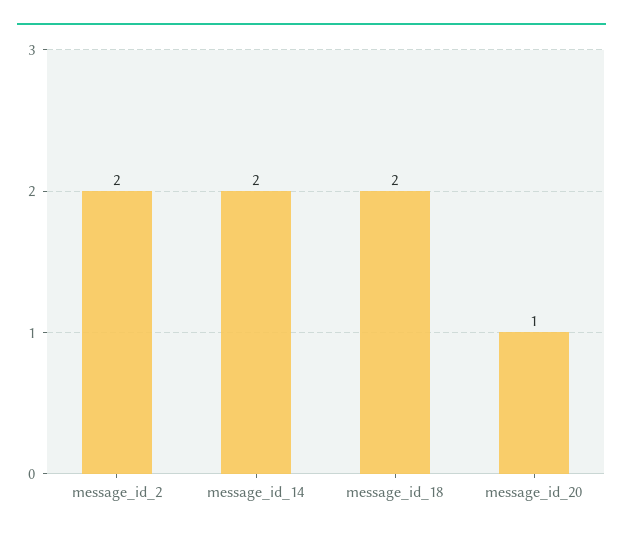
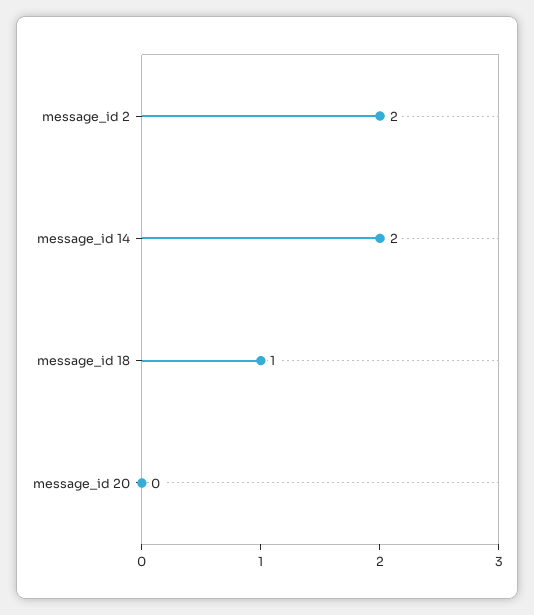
  {
    "message_id_2": 2,
    "message_id_14": 2,
-   "message_id_18": 2,
+   "message_id_18": 1,
-   "message_id_20": 1
+   "message_id_20": 0
  }

